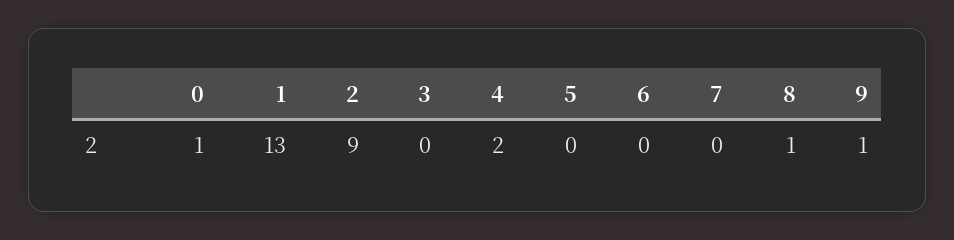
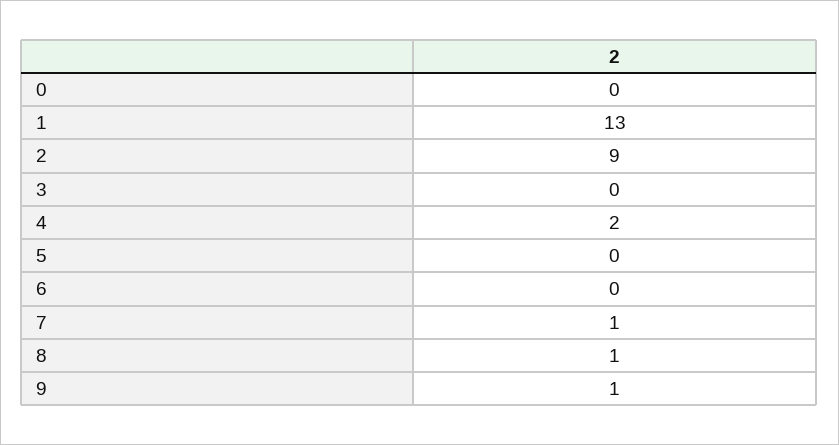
  {
-   "0": 1,
+   "0": 0,
    "1": 13,
    "2": 9,
    "3": 0,
    "4": 2,
    "5": 0,
    "6": 0,
-   "7": 0,
+   "7": 1,
    "8": 1,
    "9": 1
  }

